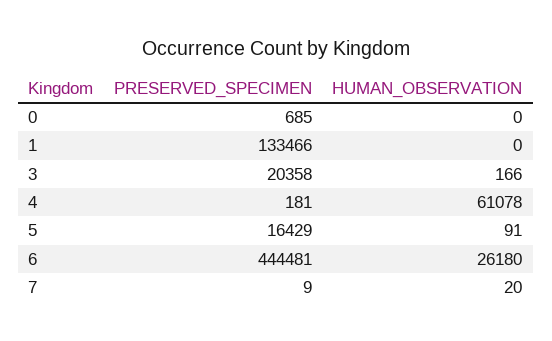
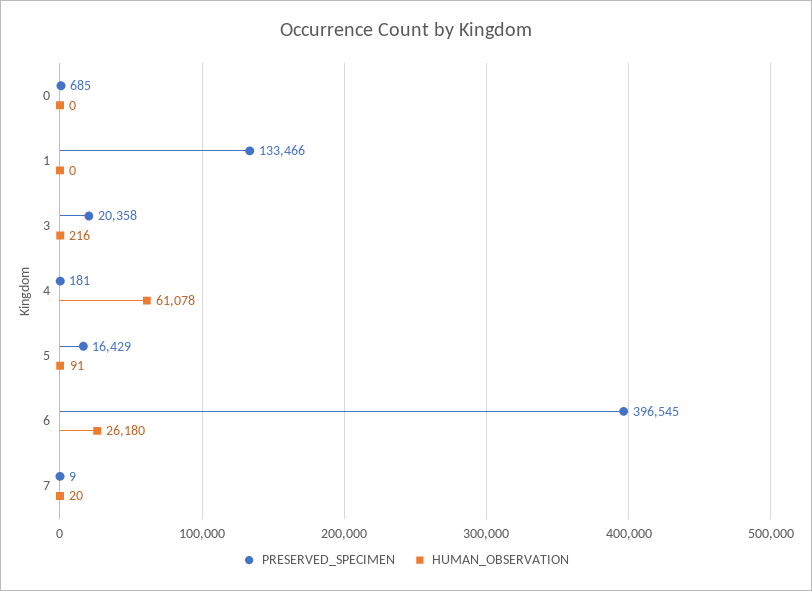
  {
    "PRESERVED_SPECIMEN": {
      "0": 685,
      "1": 133466,
      "3": 20358,
      "4": 181,
      "5": 16429,
-     "6": 444481,
+     "6": 396545,
      "7": 9
    },
    "HUMAN_OBSERVATION": {
      "0": 0,
      "1": 0,
-     "3": 166,
+     "3": 216,
      "4": 61078,
      "5": 91,
      "6": 26180,
      "7": 20
    }
  }

